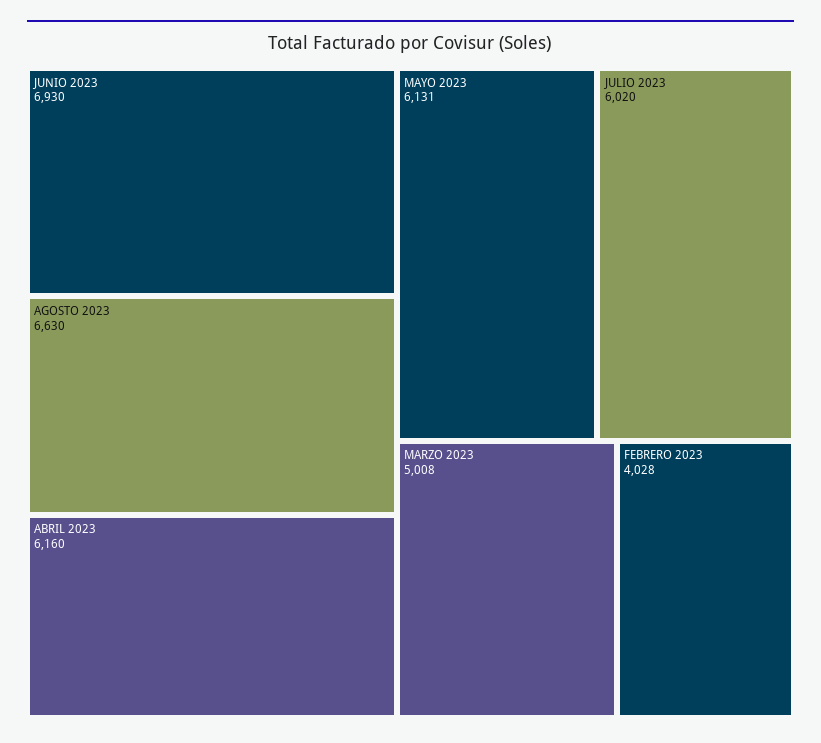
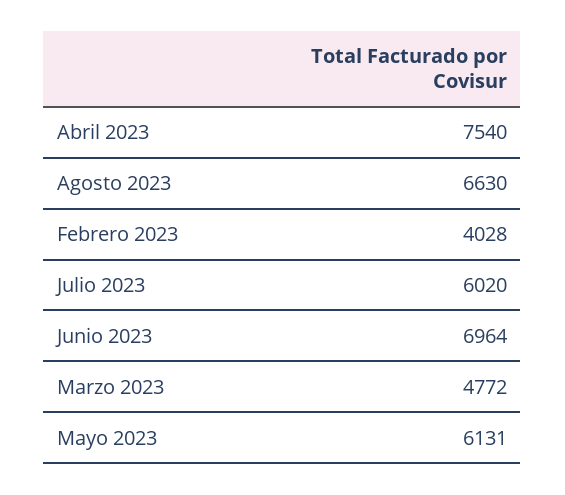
  {
-   "JUNIO 2023": 6930,
+   "JUNIO 2023": 6964,
    "AGOSTO 2023": 6630,
-   "ABRIL 2023": 6160,
+   "ABRIL 2023": 7540,
    "MAYO 2023": 6131,
    "JULIO 2023": 6020,
-   "MARZO 2023": 5008,
+   "MARZO 2023": 4772,
    "FEBRERO 2023": 4028
  }

